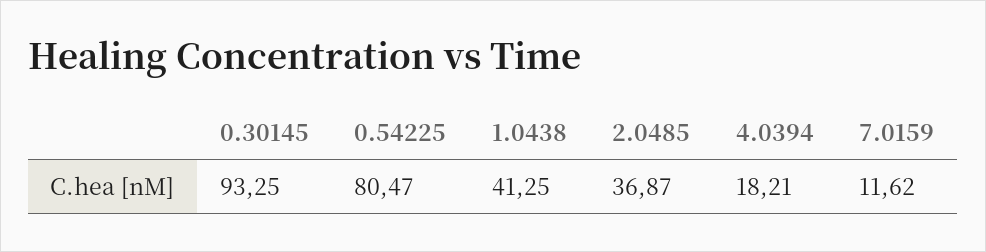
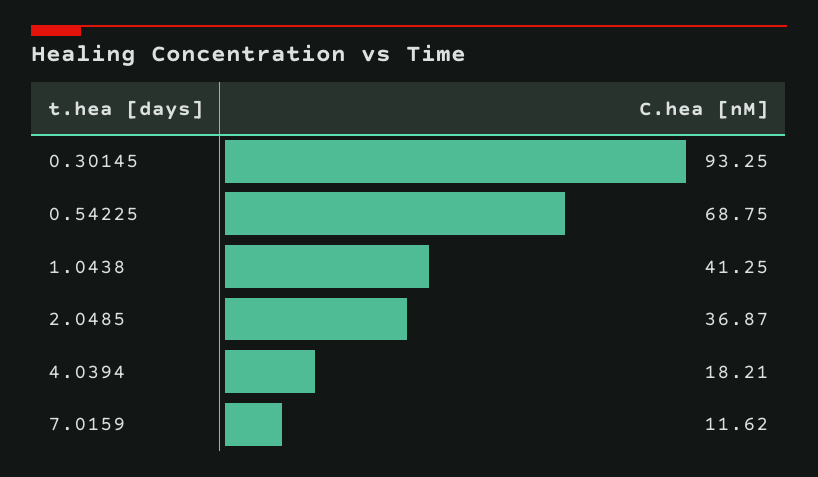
  {
    "0.30145": 93.25,
-   "0.54225": 80.47,
+   "0.54225": 68.75,
    "1.0438": 41.25,
    "2.0485": 36.87,
    "4.0394": 18.21,
    "7.0159": 11.62
  }

